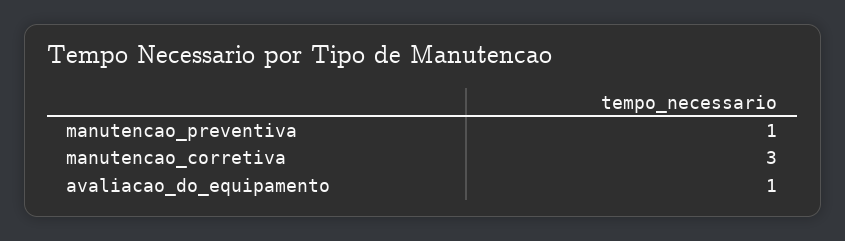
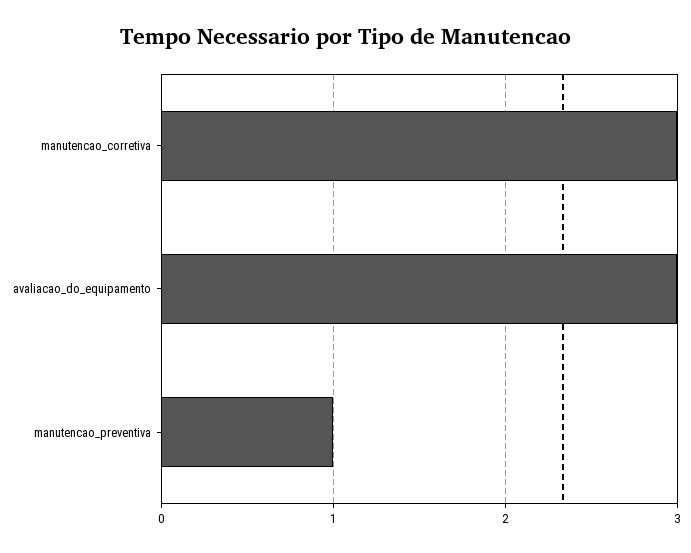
  {
    "manutencao_preventiva": 1,
    "manutencao_corretiva": 3,
-   "avaliacao_do_equipamento": 1
+   "avaliacao_do_equipamento": 3
  }

